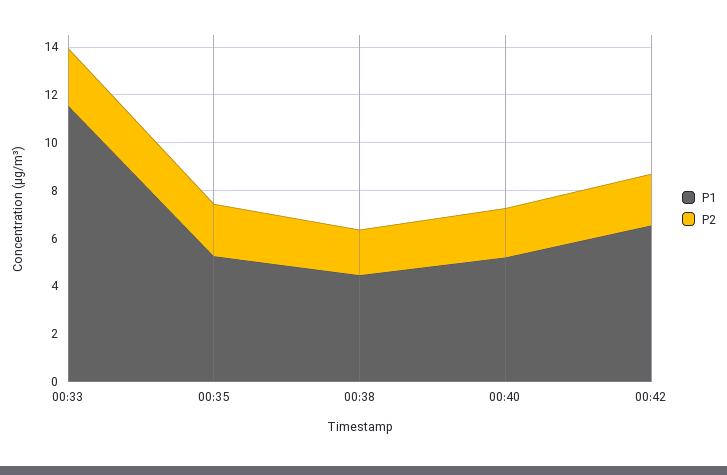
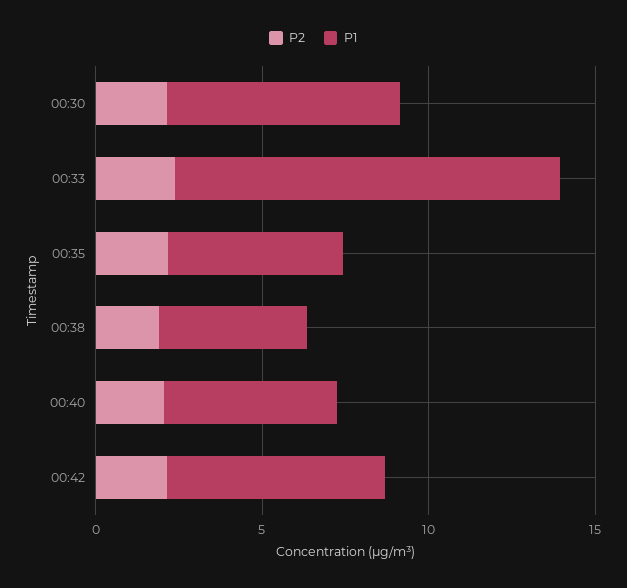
  {
    "P1": {
      "00:33": 11.5,
      "00:35": 5.5,
      "00:38": 4.5,
      "00:40": 5,
-     "00:42": 6.5
+     "00:42": 6.5,
+     "00:30": 7
    },
    "P2": {
      "00:33": 2.5,
      "00:35": 2,
      "00:38": 2,
      "00:40": 2,
-     "00:42": 2
+     "00:42": 2,
+     "00:30": 2
    }
  }

